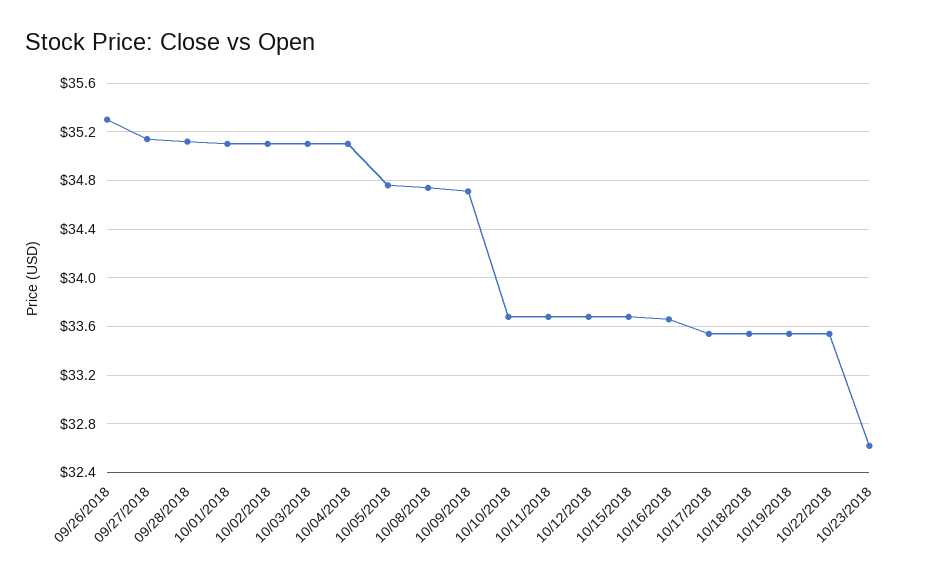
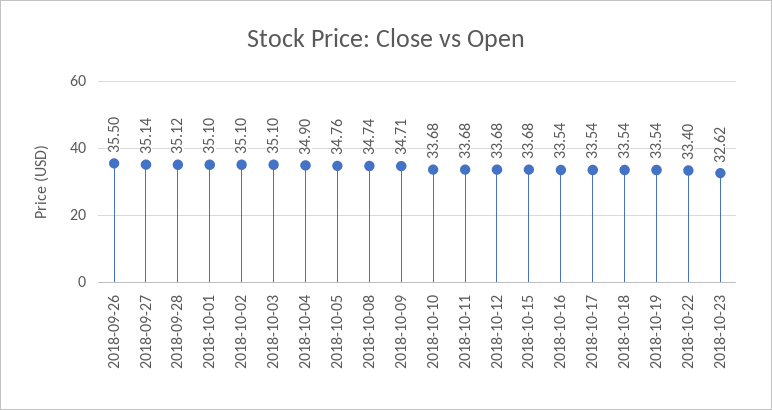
  {
-   "09/26/2018": 35.3,
+   "09/26/2018": 35.5,
    "09/27/2018": 35.14,
    "09/28/2018": 35.12,
    "10/01/2018": 35.1,
    "10/02/2018": 35.1,
    "10/03/2018": 35.1,
-   "10/04/2018": 35.1,
+   "10/04/2018": 34.9,
    "10/05/2018": 34.76,
    "10/08/2018": 34.74,
    "10/09/2018": 34.71,
    "10/10/2018": 33.68,
    "10/11/2018": 33.68,
    "10/12/2018": 33.68,
    "10/15/2018": 33.68,
-   "10/16/2018": 33.65,
+   "10/16/2018": 33.54,
    "10/17/2018": 33.54,
    "10/18/2018": 33.54,
    "10/19/2018": 33.54,
-   "10/22/2018": 33.55,
+   "10/22/2018": 33.4,
    "10/23/2018": 32.62
  }

